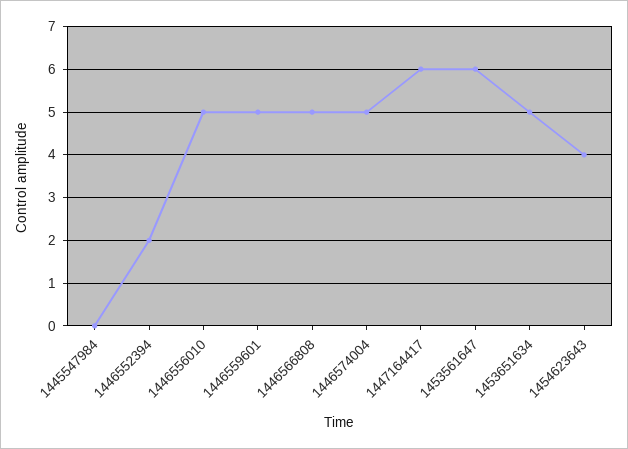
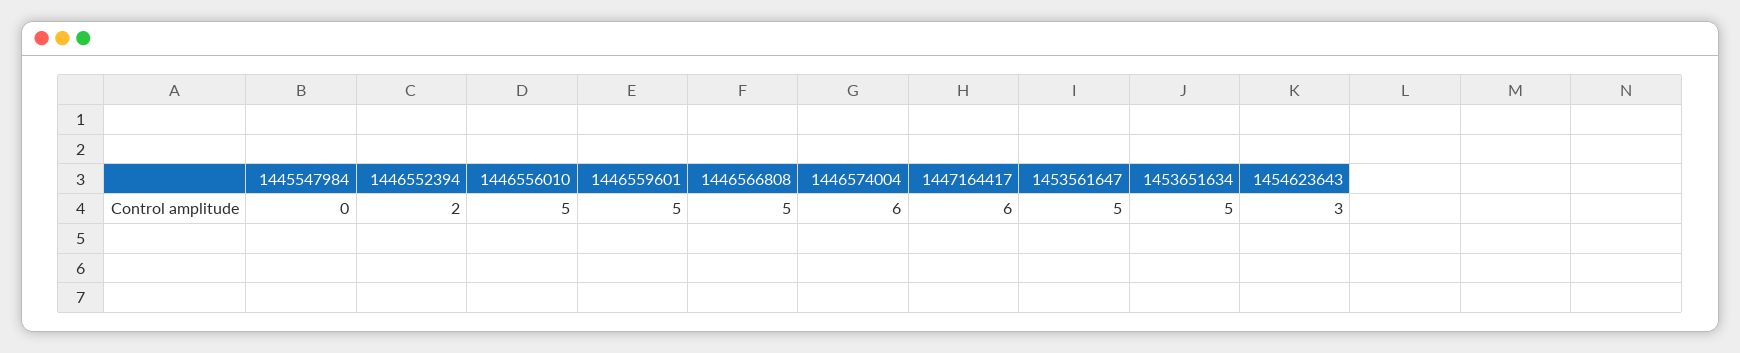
  {
    "1445547984": 0,
    "1446552394": 2,
    "1446556010": 5,
    "1446559601": 5,
    "1446566808": 5,
-   "1446574004": 5,
+   "1446574004": 6,
    "1447164417": 6,
-   "1453561647": 6,
+   "1453561647": 5,
    "1453651634": 5,
-   "1454623643": 4
+   "1454623643": 3
  }

